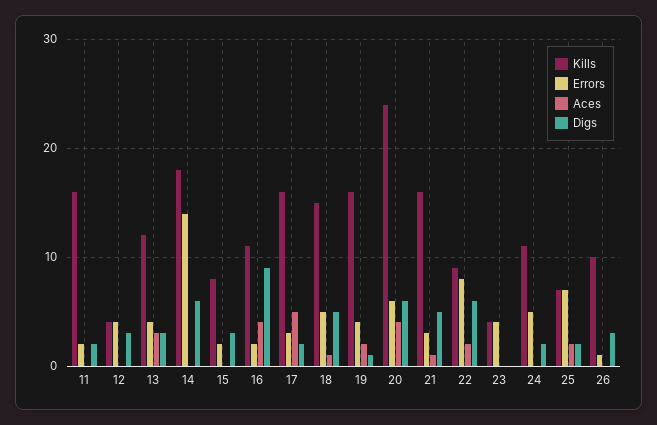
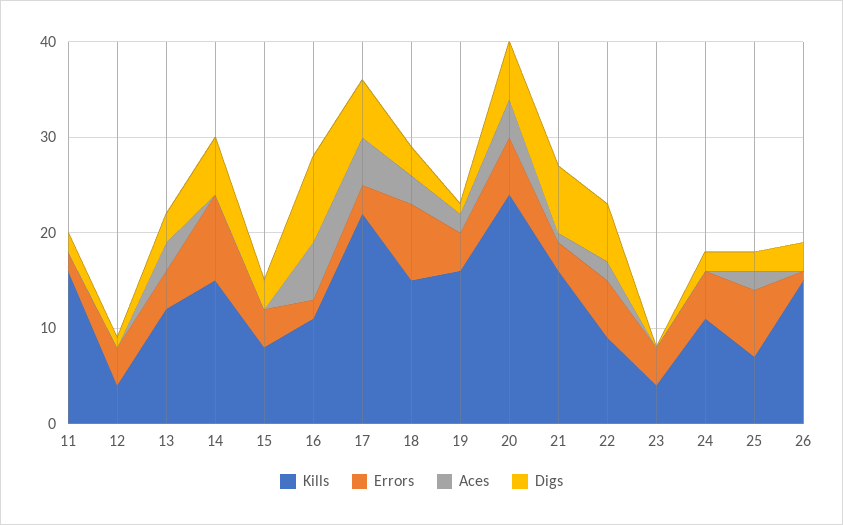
  {
    "Kills": {
      "11": 16,
      "12": 4,
      "13": 12,
-     "14": 18,
+     "14": 15,
      "15": 8,
      "16": 11,
-     "17": 16,
+     "17": 22,
      "18": 15,
      "19": 16,
      "20": 24,
      "21": 16,
      "22": 9,
      "23": 4,
      "24": 11,
      "25": 7,
-     "26": 10
+     "26": 15
    },
    "Errors": {
      "11": 2,
      "12": 4,
      "13": 4,
-     "14": 14,
+     "14": 9,
-     "15": 2,
+     "15": 4,
      "16": 2,
      "17": 3,
-     "18": 5,
+     "18": 8,
      "19": 4,
      "20": 6,
      "21": 3,
-     "22": 8,
+     "22": 6,
      "23": 4,
      "24": 5,
      "25": 7,
      "26": 1
    },
    "Aces": {
      "11": 0,
      "12": 0,
      "13": 3,
      "14": 0,
      "15": 0,
-     "16": 4,
+     "16": 6,
      "17": 5,
-     "18": 1,
+     "18": 3,
      "19": 2,
      "20": 4,
      "21": 1,
      "22": 2,
      "23": 0,
      "24": 0,
      "25": 2,
      "26": 0
    },
    "Digs": {
      "11": 2,
-     "12": 3,
+     "12": 1,
      "13": 3,
      "14": 6,
      "15": 3,
      "16": 9,
-     "17": 2,
+     "17": 6,
-     "18": 5,
+     "18": 3,
      "19": 1,
      "20": 6,
-     "21": 5,
+     "21": 7,
      "22": 6,
      "23": 0,
      "24": 2,
      "25": 2,
      "26": 3
    }
  }

